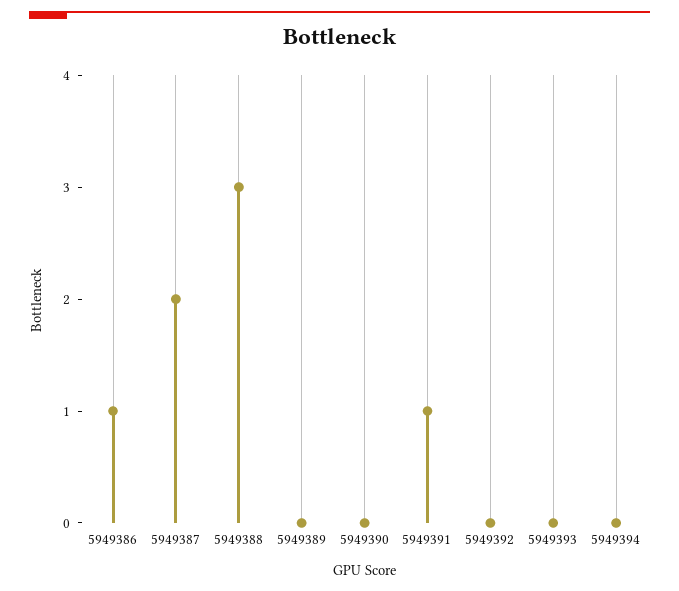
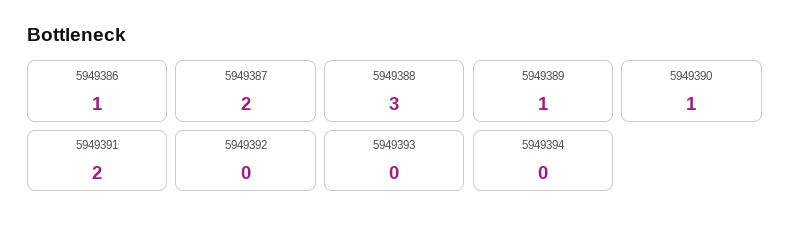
  {
    "5949386": 1,
    "5949387": 2,
    "5949388": 3,
-   "5949389": 0,
+   "5949389": 1,
-   "5949390": 0,
+   "5949390": 1,
-   "5949391": 1,
+   "5949391": 2,
    "5949392": 0,
    "5949393": 0,
    "5949394": 0
  }

